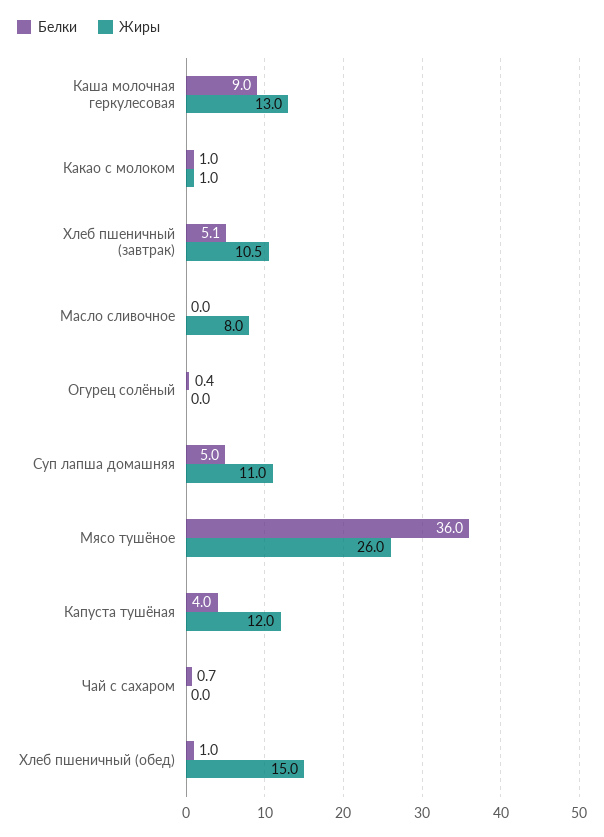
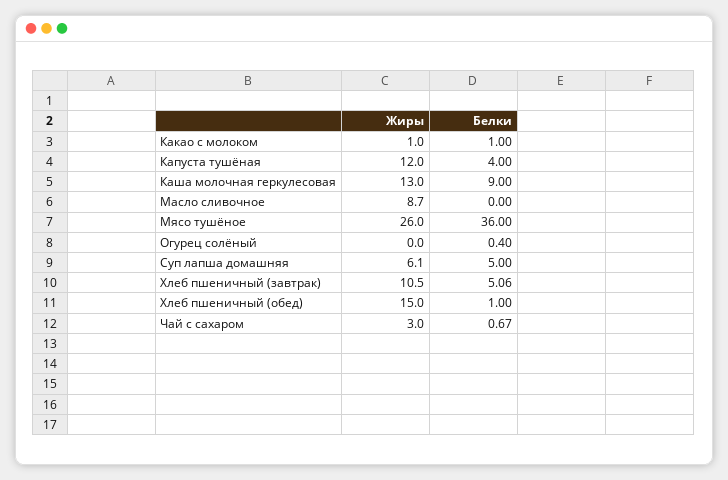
  {
    "Белки": {
      "Каша молочная геркулесовая": 9,
      "Какао с молоком": 1,
      "Хлеб пшеничный (завтрак)": 5.06,
      "Масло сливочное": 0,
      "Огурец солёный": 0.4,
      "Суп лапша домашняя": 5,
      "Мясо тушёное": 36,
      "Капуста тушёная": 4,
      "Чай с сахаром": 0.67,
      "Хлеб пшеничный (обед)": 1
    },
    "Жиры": {
      "Каша молочная геркулесовая": 13,
      "Какао с молоком": 1,
      "Хлеб пшеничный (завтрак)": 10.5,
-     "Масло сливочное": 8,
+     "Масло сливочное": 8.7,
      "Огурец солёный": 0,
-     "Суп лапша домашняя": 11,
+     "Суп лапша домашняя": 6.1,
      "Мясо тушёное": 26,
      "Капуста тушёная": 12,
-     "Чай с сахаром": 0,
+     "Чай с сахаром": 3,
      "Хлеб пшеничный (обед)": 15
    }
  }

